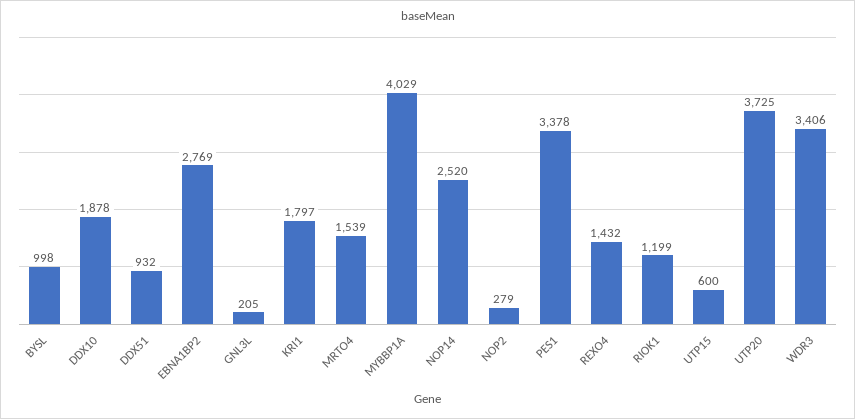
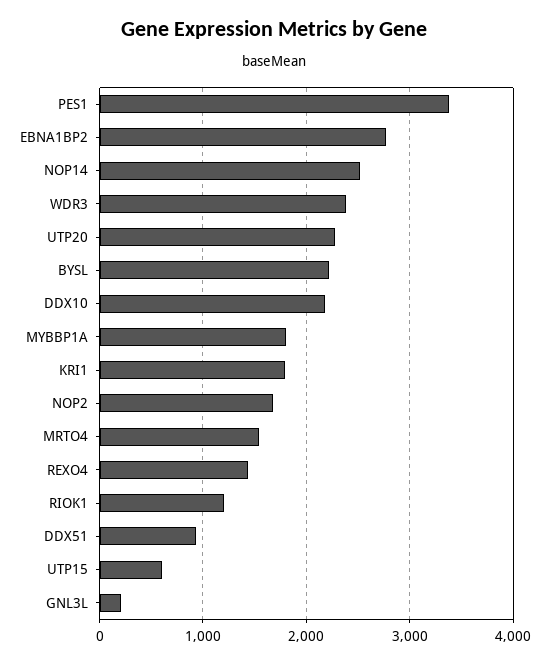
  {
-   "BYSL": 998,
+   "BYSL": 2200,
-   "DDX10": 1878,
+   "DDX10": 2200,
    "DDX51": 932,
    "EBNA1BP2": 2769,
    "GNL3L": 205,
    "KRI1": 1797,
    "MRTO4": 1539,
-   "MYBBP1A": 4029,
+   "MYBBP1A": 1800,
    "NOP14": 2520,
-   "NOP2": 279,
+   "NOP2": 1700,
    "PES1": 3378,
    "REXO4": 1432,
    "RIOK1": 1199,
    "UTP15": 600,
-   "UTP20": 3725,
+   "UTP20": 2300,
-   "WDR3": 3406
+   "WDR3": 2400
  }

